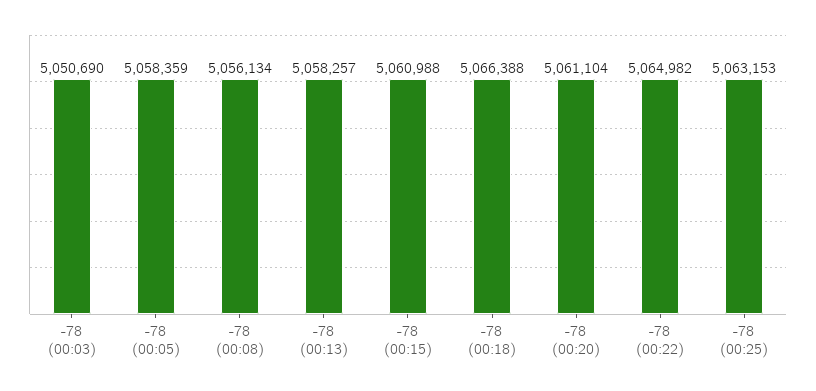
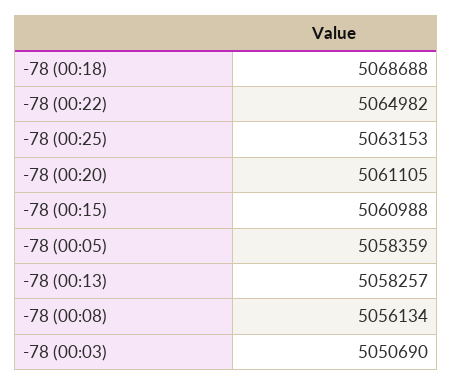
  {
    "-78 (00:03)": 5050690,
    "-78 (00:05)": 5058359,
    "-78 (00:08)": 5056134,
    "-78 (00:13)": 5058257,
    "-78 (00:15)": 5060988,
-   "-78 (00:18)": 5066388,
+   "-78 (00:18)": 5068688,
-   "-78 (00:20)": 5061104,
+   "-78 (00:20)": 5061105,
    "-78 (00:22)": 5064982,
    "-78 (00:25)": 5063153
  }

